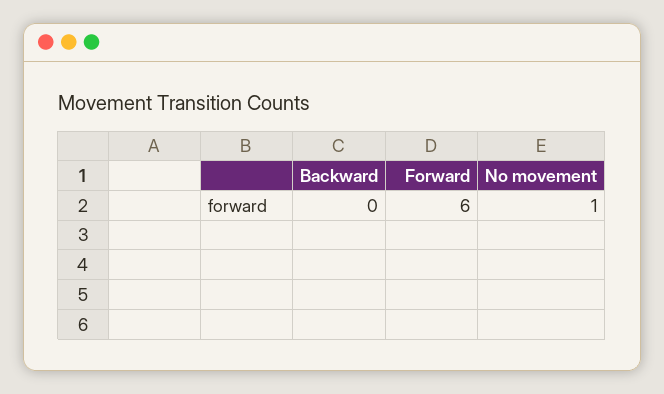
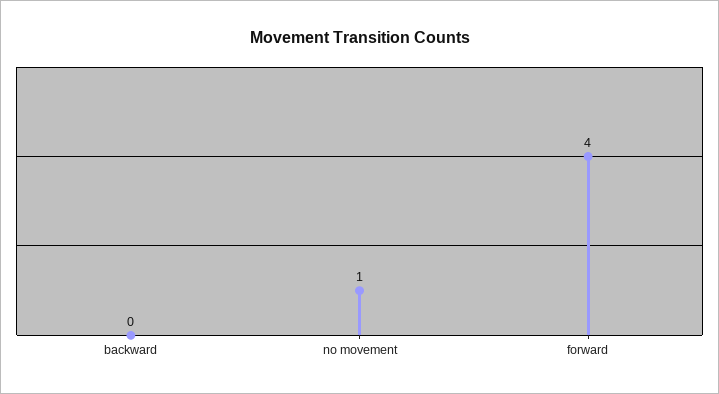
  {
    "Backward": 0,
-   "Forward": 6,
+   "Forward": 4,
    "No movement": 1
  }

